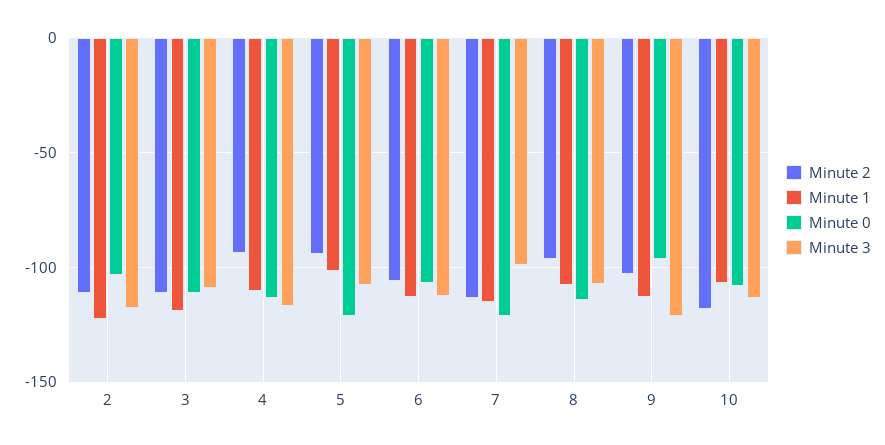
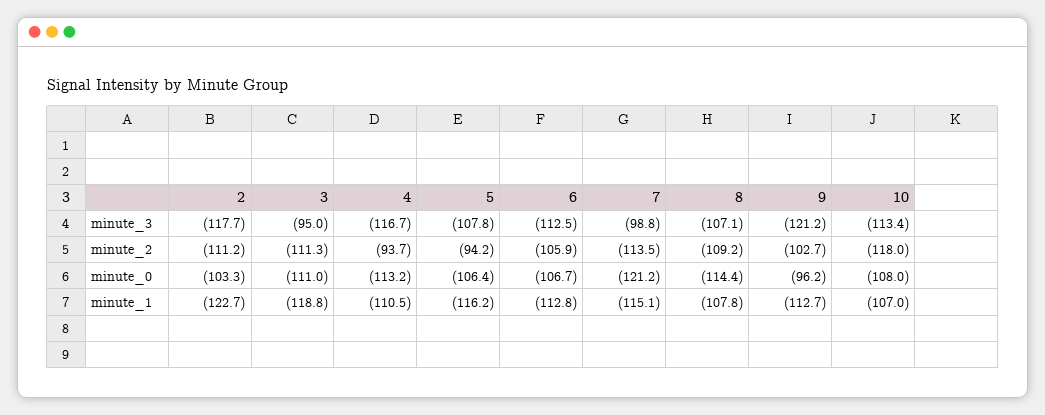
  {
    "Minute 2": {
      "2": -111.2,
      "3": -111.3,
      "4": -93.7,
      "5": -94.2,
      "6": -105.9,
      "7": -113.5,
-     "8": -95,
+     "8": -109.2,
      "9": -102.7,
      "10": -118
    },
    "Minute 1": {
      "2": -122.7,
      "3": -118.8,
      "4": -110.5,
-     "5": -100,
+     "5": -116.2,
      "6": -112.8,
      "7": -115.1,
      "8": -107.8,
      "9": -112.7,
      "10": -107
    },
    "Minute 0": {
      "2": -103.3,
      "3": -111,
      "4": -113.2,
-     "5": -120,
+     "5": -106.4,
      "6": -106.7,
      "7": -121.2,
      "8": -114.4,
      "9": -96.2,
      "10": -108
    },
    "Minute 3": {
      "2": -117.7,
-     "3": -110,
+     "3": -95,
      "4": -116.7,
      "5": -107.8,
      "6": -112.5,
      "7": -98.8,
      "8": -107.1,
      "9": -121.2,
      "10": -113.4
    }
  }

